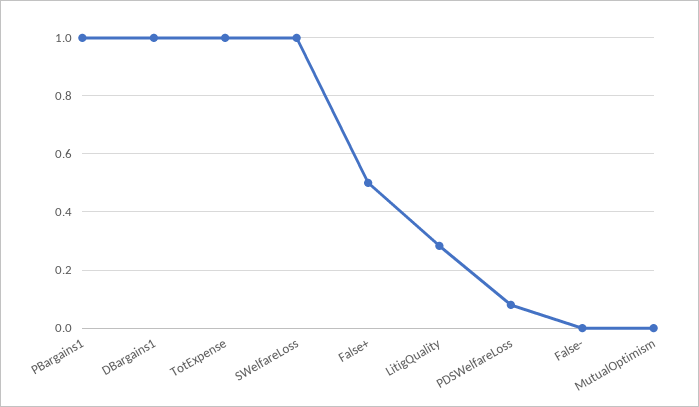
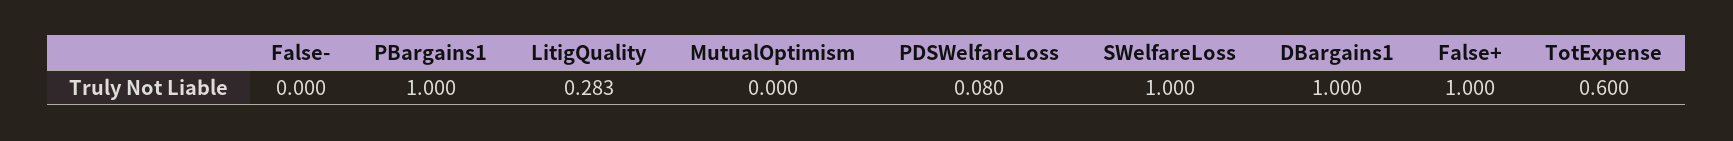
  {
    "PBargains1": 1,
    "DBargains1": 1,
-   "TotExpense": 1,
+   "TotExpense": 0.6,
    "SWelfareLoss": 1,
-   "False+": 0.5,
+   "False+": 1,
    "LitigQuality": 0.283,
    "PDSWelfareLoss": 0.08,
    "False-": 0,
    "MutualOptimism": 0
  }

